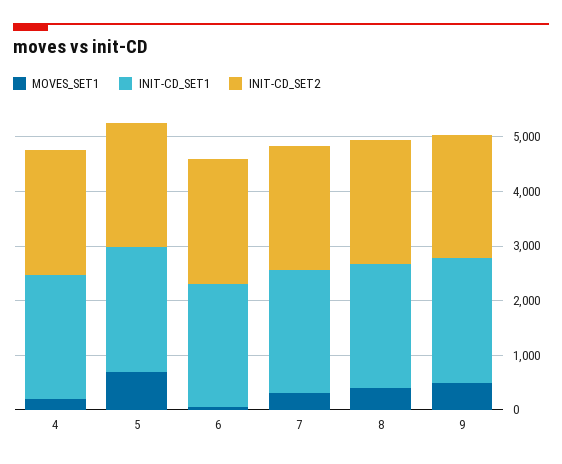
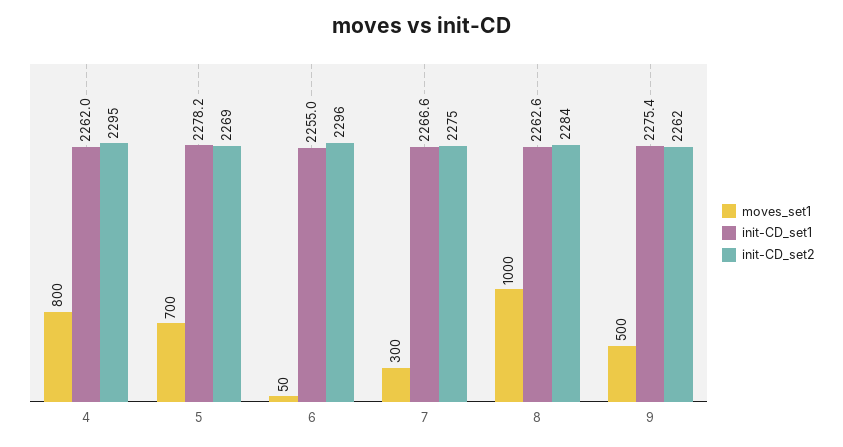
  {
    "MOVES_SET1": {
-     "4": 200,
+     "4": 800,
      "5": 700,
      "6": 50,
      "7": 300,
-     "8": 400,
+     "8": 1000,
      "9": 500
    },
    "INIT-CD_SET1": {
      "4": 2262,
      "5": 2278.2,
      "6": 2255,
      "7": 2266.6,
      "8": 2262.6,
      "9": 2275.4
    },
    "INIT-CD_SET2": {
      "4": 2295,
      "5": 2269,
      "6": 2296,
      "7": 2275,
      "8": 2284,
      "9": 2262
    }
  }

